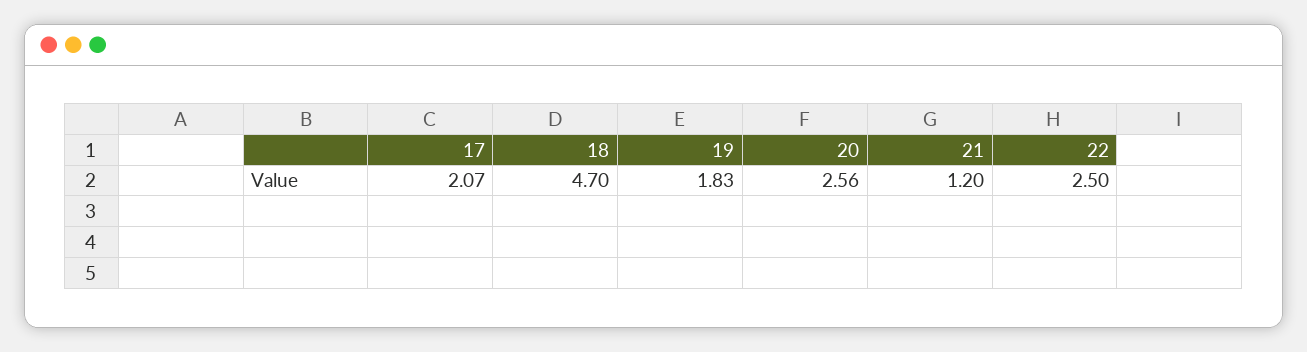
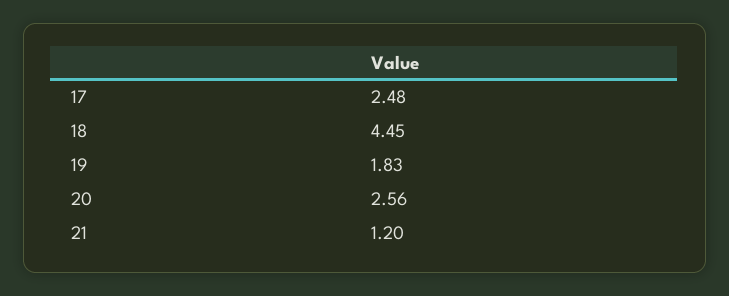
  {
-   "17": 2.07,
+   "17": 2.48,
-   "18": 4.7,
+   "18": 4.45,
    "19": 1.83,
    "20": 2.56,
-   "21": 1.2,
+   "21": 1.2
-   "22": 2.5
  }

